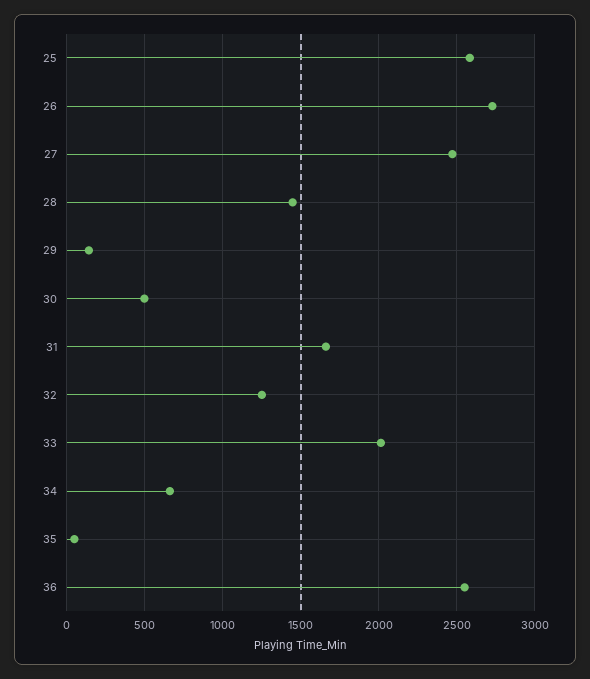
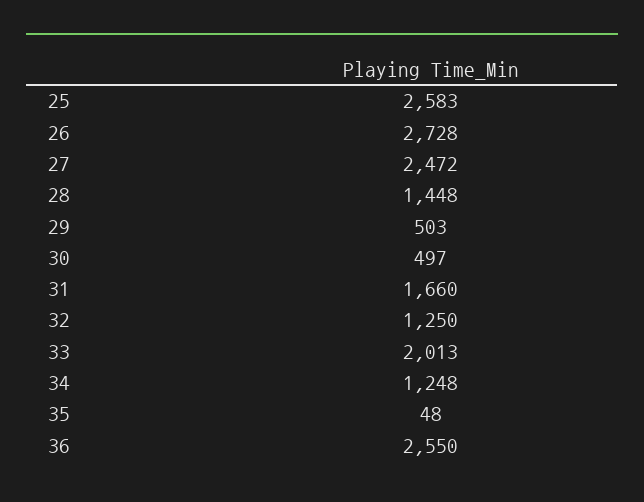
  {
    "25": 2583,
    "26": 2728,
    "27": 2472,
    "28": 1448,
-   "29": 150,
+   "29": 503,
    "30": 497,
    "31": 1660,
    "32": 1250,
    "33": 2013,
-   "34": 650,
+   "34": 1248,
    "35": 48,
    "36": 2550
  }

